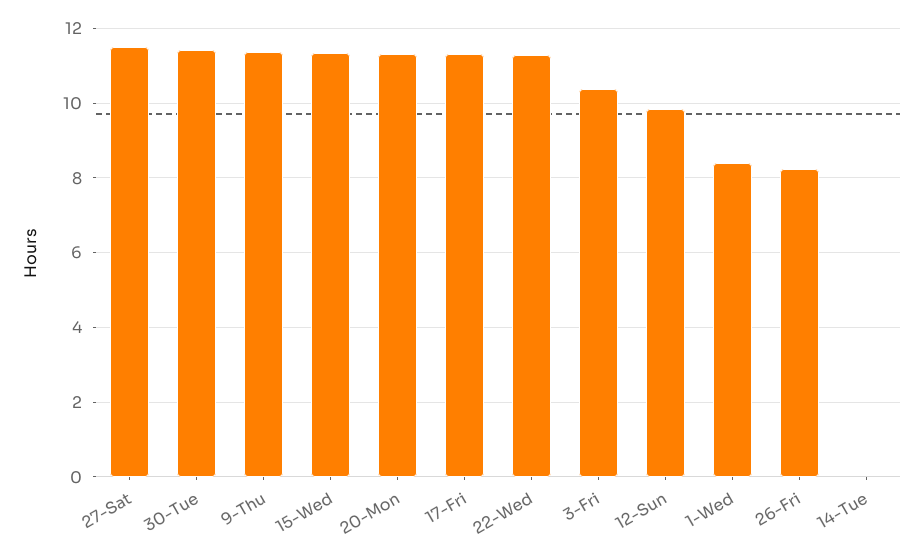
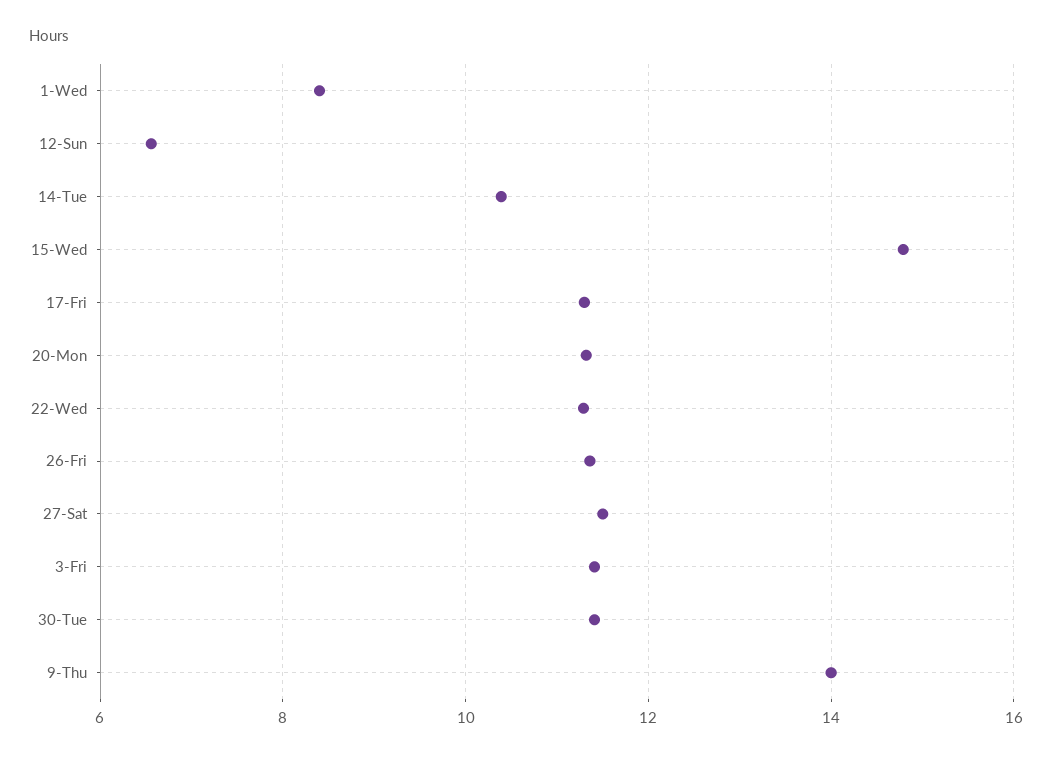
  {
    "27-Sat": 11.6,
    "30-Tue": 11.4,
-   "9-Thu": 11.4,
+   "9-Thu": 14,
-   "15-Wed": 11.4,
+   "15-Wed": 14.8,
    "20-Mon": 11.4,
    "17-Fri": 11.4,
    "22-Wed": 11.2,
-   "3-Fri": 10.4,
+   "3-Fri": 11.4,
-   "12-Sun": 9.8,
+   "12-Sun": 6.6,
    "1-Wed": 8.4,
-   "26-Fri": 8.2,
+   "26-Fri": 11.4,
-   "14-Tue": 0
+   "14-Tue": 10.4
  }

